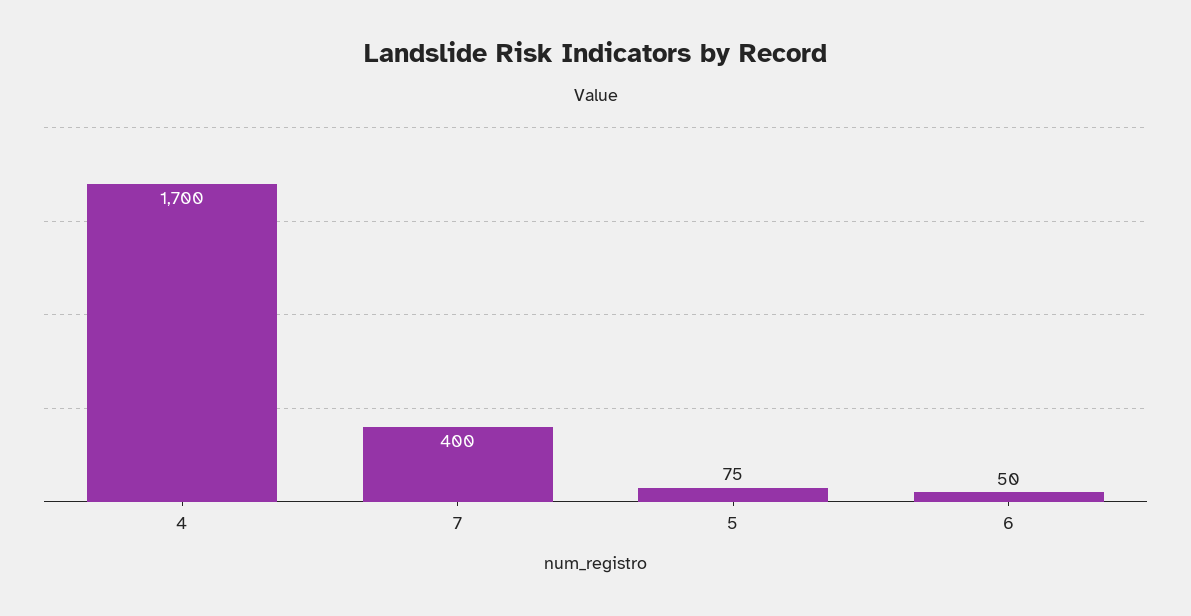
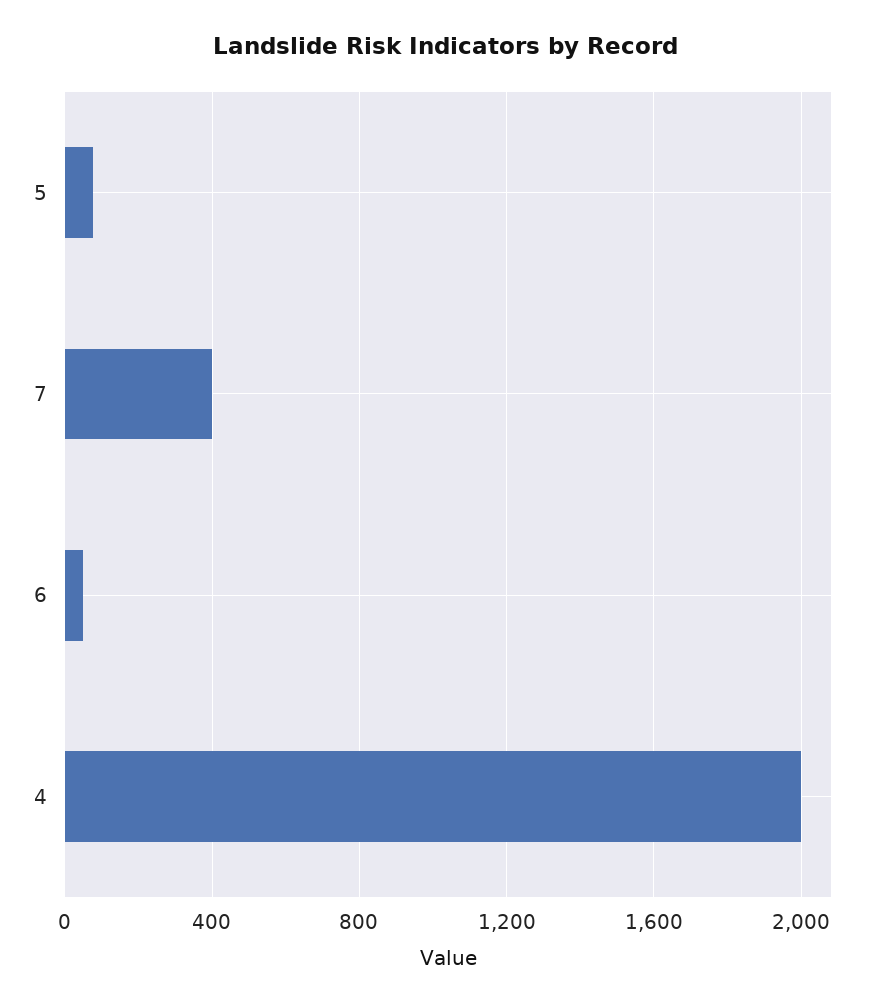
  {
-   "4": 1700,
+   "4": 2000,
    "7": 400,
    "5": 75,
    "6": 50
  }

